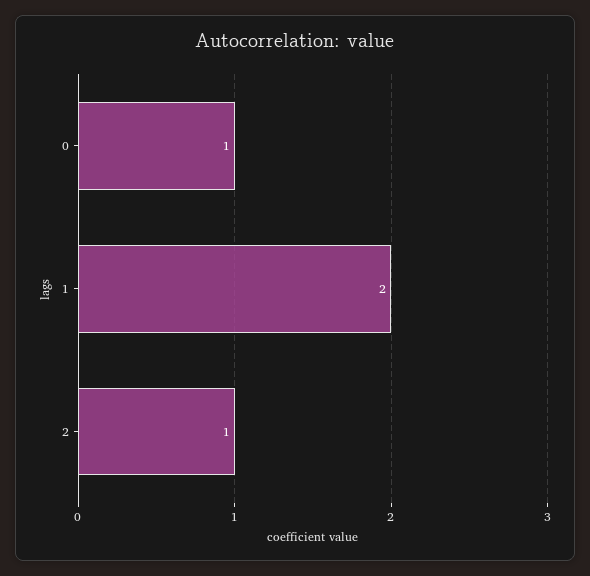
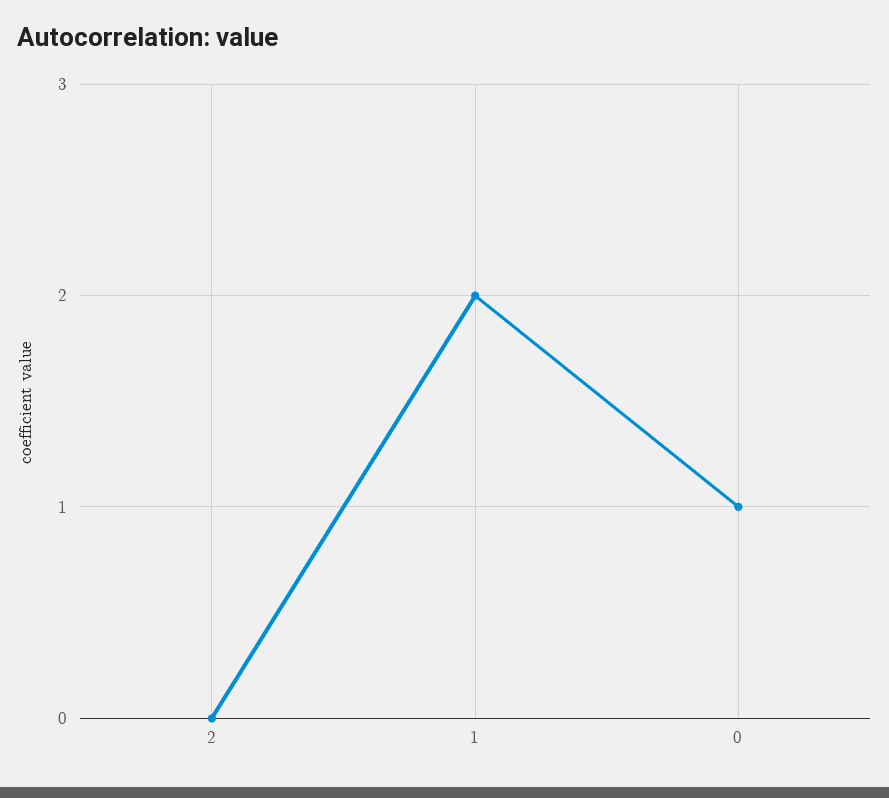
  {
    "0": 1,
    "1": 2,
-   "2": 1
+   "2": 0
  }

